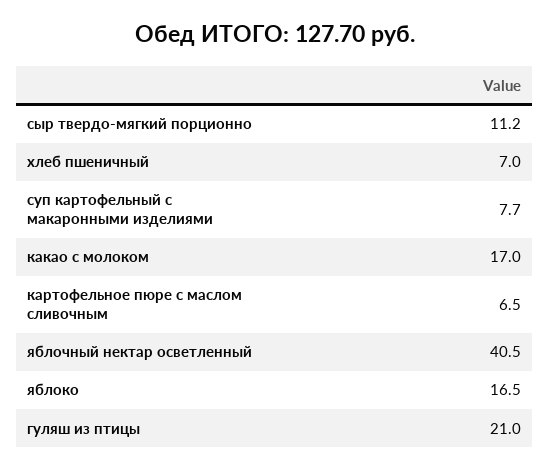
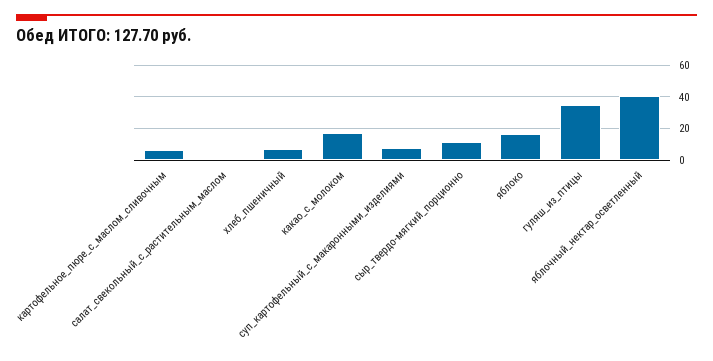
  {
    "сыр твердо-мягкий порционно": 11.2,
    "хлеб пшеничный": 7,
    "суп картофельный с макаронными изделиями": 7.7,
    "какао с молоком": 17,
    "картофельное пюре с маслом сливочным": 6.5,
    "яблочный нектар осветленный": 40.5,
    "яблоко": 16.5,
-   "гуляш из птицы": 21
+   "гуляш из птицы": 35,
+   "салат_свекольный_с_растительным_маслом": 0
  }

